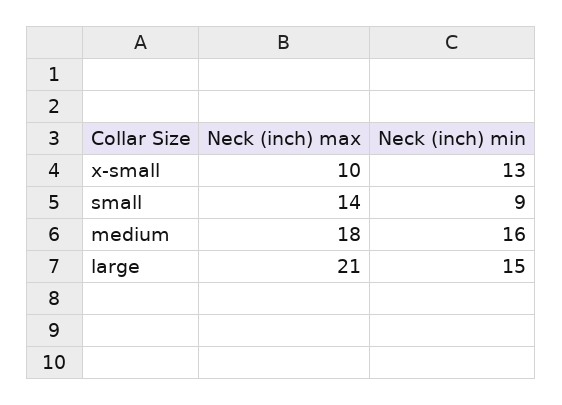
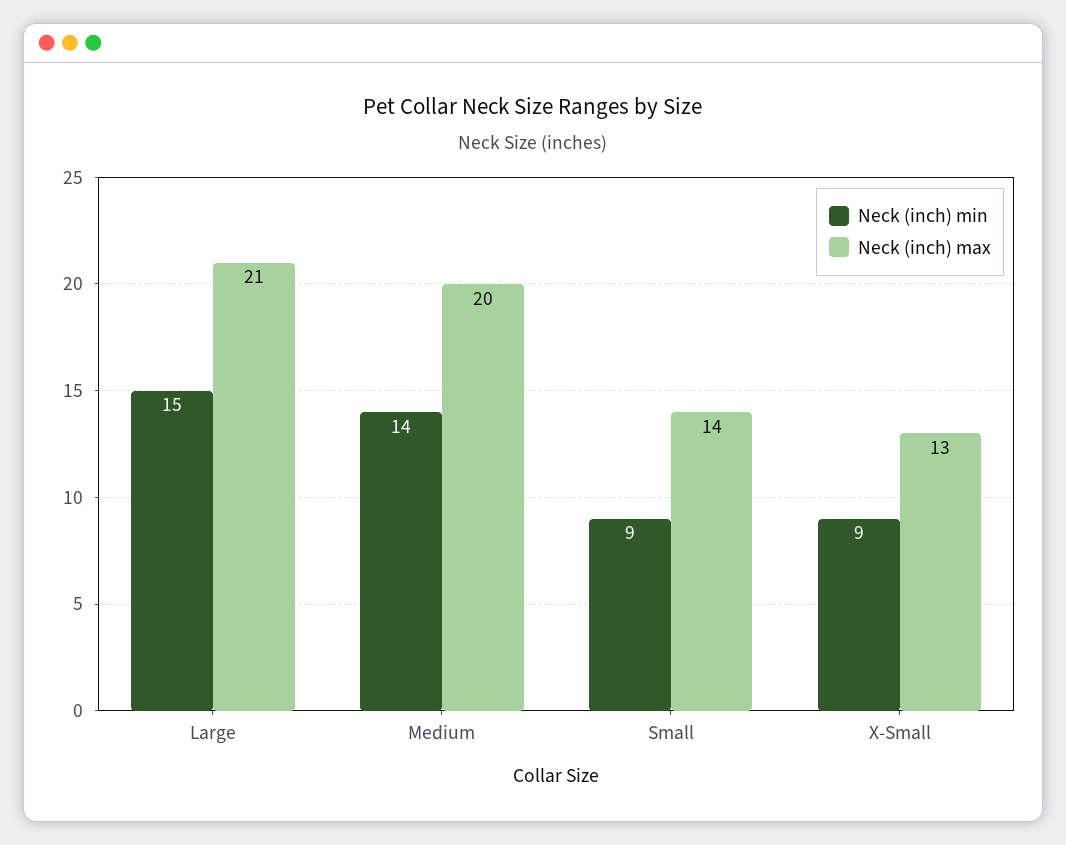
  {
    "Neck (inch) max": {
-     "x-small": 10,
+     "x-small": 13,
      "small": 14,
-     "medium": 18,
+     "medium": 20,
      "large": 21
    },
    "Neck (inch) min": {
-     "x-small": 13,
+     "x-small": 9,
      "small": 9,
-     "medium": 16,
+     "medium": 14,
      "large": 15
    }
  }

